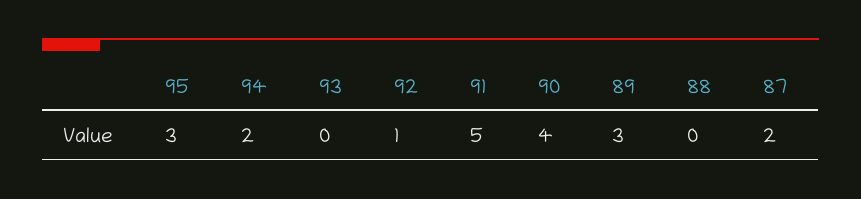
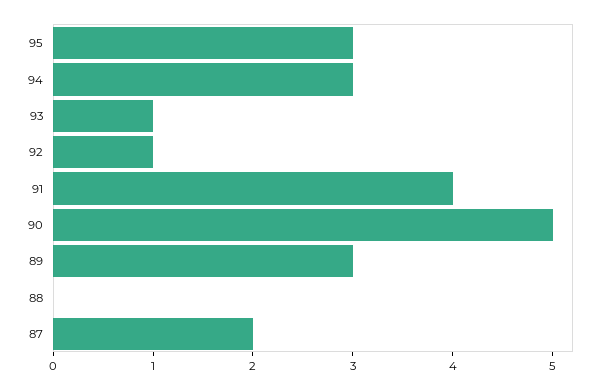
  {
    "95": 3,
-   "94": 2,
+   "94": 3,
-   "93": 0,
+   "93": 1,
    "92": 1,
-   "91": 5,
+   "91": 4,
-   "90": 4,
+   "90": 5,
    "89": 3,
    "88": 0,
    "87": 2
  }

